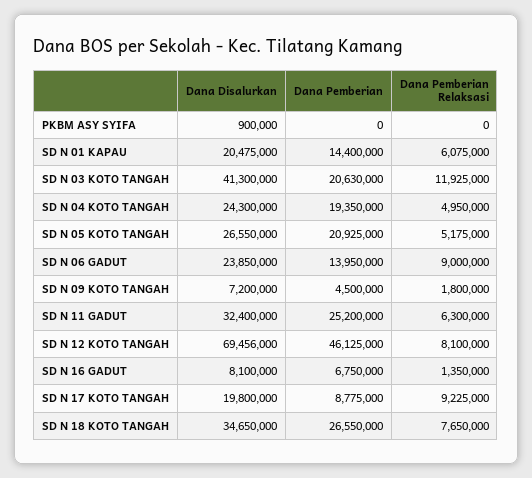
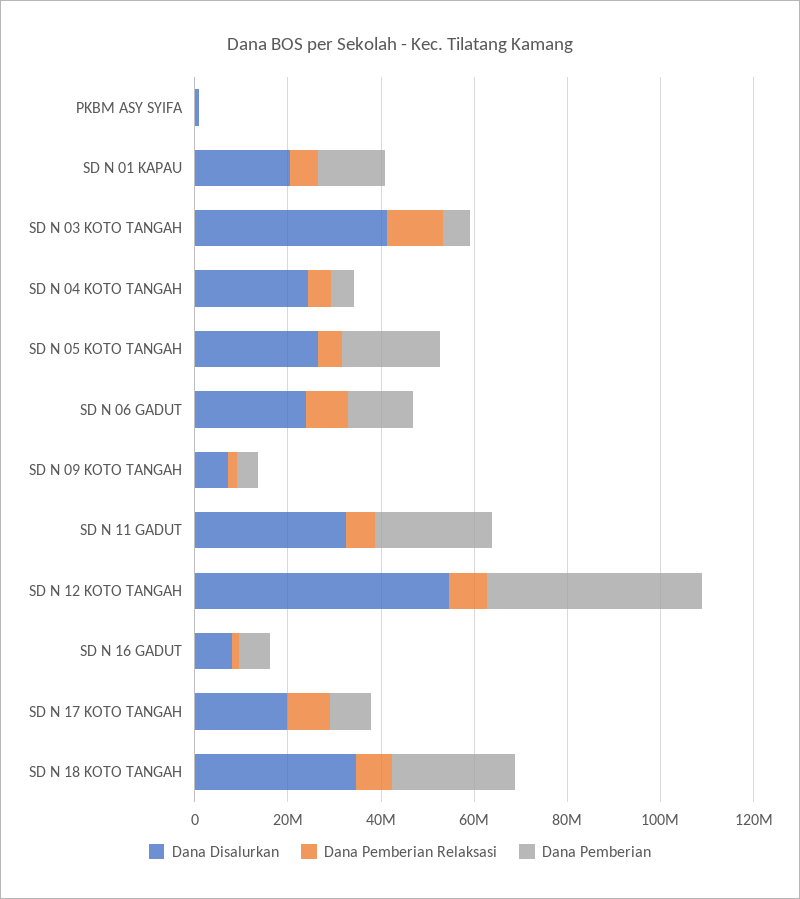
  {
    "Dana Disalurkan": {
      "PKBM ASY SYIFA": 900000,
      "SD N 01 KAPAU": 20475000,
      "SD N 03 KOTO TANGAH": 41300000,
      "SD N 04 KOTO TANGAH": 24300000,
      "SD N 05 KOTO TANGAH": 26550000,
      "SD N 06 GADUT": 23850000,
      "SD N 09 KOTO TANGAH": 7200000,
      "SD N 11 GADUT": 32400000,
-     "SD N 12 KOTO TANGAH": 69456000,
+     "SD N 12 KOTO TANGAH": 55000000,
      "SD N 16 GADUT": 8100000,
      "SD N 17 KOTO TANGAH": 19800000,
      "SD N 18 KOTO TANGAH": 34650000
    },
    "Dana Pemberian": {
      "PKBM ASY SYIFA": 0,
      "SD N 01 KAPAU": 14400000,
-     "SD N 03 KOTO TANGAH": 20630000,
+     "SD N 03 KOTO TANGAH": 5000000,
-     "SD N 04 KOTO TANGAH": 19350000,
+     "SD N 04 KOTO TANGAH": 5000000,
      "SD N 05 KOTO TANGAH": 20925000,
      "SD N 06 GADUT": 13950000,
      "SD N 09 KOTO TANGAH": 4500000,
      "SD N 11 GADUT": 25200000,
      "SD N 12 KOTO TANGAH": 46125000,
      "SD N 16 GADUT": 6750000,
      "SD N 17 KOTO TANGAH": 8775000,
      "SD N 18 KOTO TANGAH": 26550000
    },
    "Dana Pemberian Relaksasi": {
      "PKBM ASY SYIFA": 0,
      "SD N 01 KAPAU": 6075000,
      "SD N 03 KOTO TANGAH": 11925000,
      "SD N 04 KOTO TANGAH": 4950000,
      "SD N 05 KOTO TANGAH": 5175000,
      "SD N 06 GADUT": 9000000,
      "SD N 09 KOTO TANGAH": 1800000,
      "SD N 11 GADUT": 6300000,
      "SD N 12 KOTO TANGAH": 8100000,
      "SD N 16 GADUT": 1350000,
      "SD N 17 KOTO TANGAH": 9225000,
      "SD N 18 KOTO TANGAH": 7650000
    }
  }

